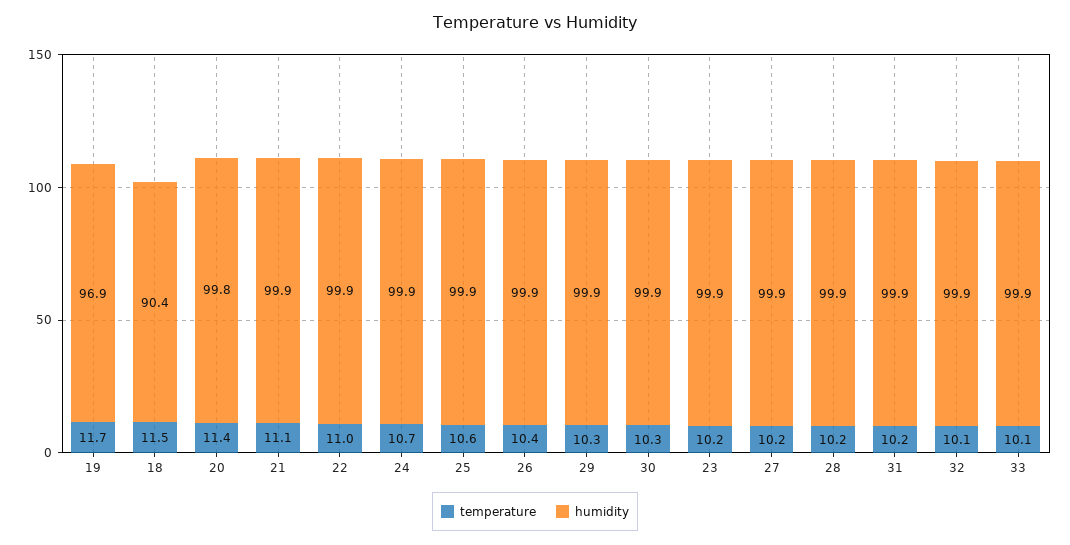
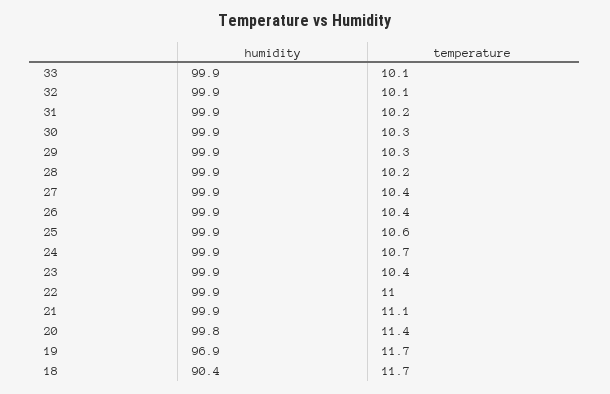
  {
    "temperature": {
      "19": 11.7,
-     "18": 11.5,
+     "18": 11.7,
      "20": 11.4,
      "21": 11.1,
      "22": 11,
      "24": 10.7,
      "25": 10.6,
      "26": 10.4,
      "29": 10.3,
      "30": 10.3,
-     "23": 10.2,
+     "23": 10.4,
-     "27": 10.2,
+     "27": 10.4,
      "28": 10.2,
      "31": 10.2,
      "32": 10.1,
      "33": 10.1
    },
    "humidity": {
      "19": 96.9,
      "18": 90.4,
      "20": 99.8,
      "21": 99.9,
      "22": 99.9,
      "24": 99.9,
      "25": 99.9,
      "26": 99.9,
      "29": 99.9,
      "30": 99.9,
      "23": 99.9,
      "27": 99.9,
      "28": 99.9,
      "31": 99.9,
      "32": 99.9,
      "33": 99.9
    }
  }

